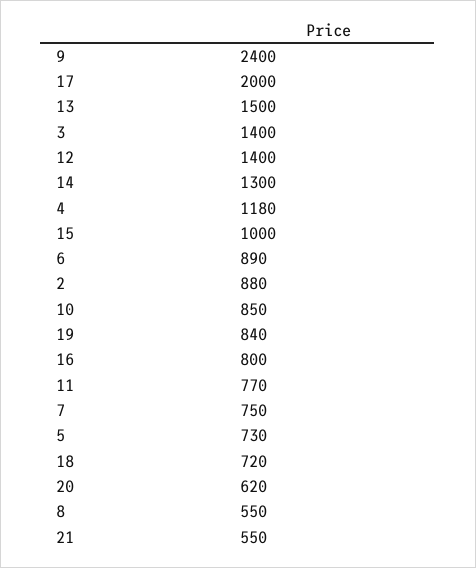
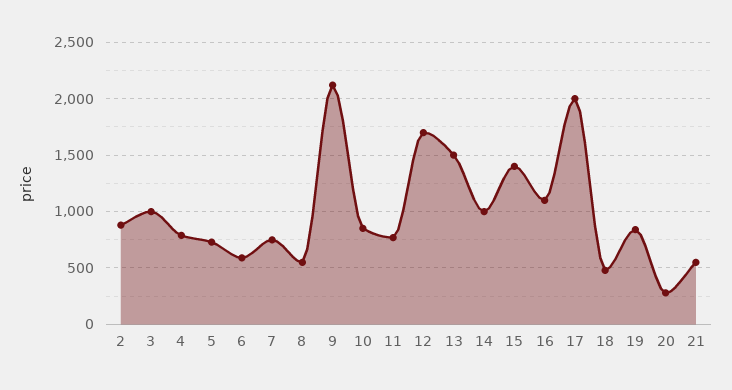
  {
-   "9": 2400,
+   "9": 2100,
    "17": 2000,
    "13": 1500,
-   "3": 1400,
+   "3": 1000,
-   "12": 1400,
+   "12": 1700,
-   "14": 1300,
+   "14": 1000,
-   "4": 1180,
+   "4": 800,
-   "15": 1000,
+   "15": 1400,
-   "6": 890,
+   "6": 600,
    "2": 880,
    "10": 850,
    "19": 840,
-   "16": 800,
+   "16": 1100,
    "11": 770,
    "7": 750,
    "5": 730,
-   "18": 720,
+   "18": 500,
-   "20": 620,
+   "20": 300,
    "8": 550,
    "21": 550
  }

